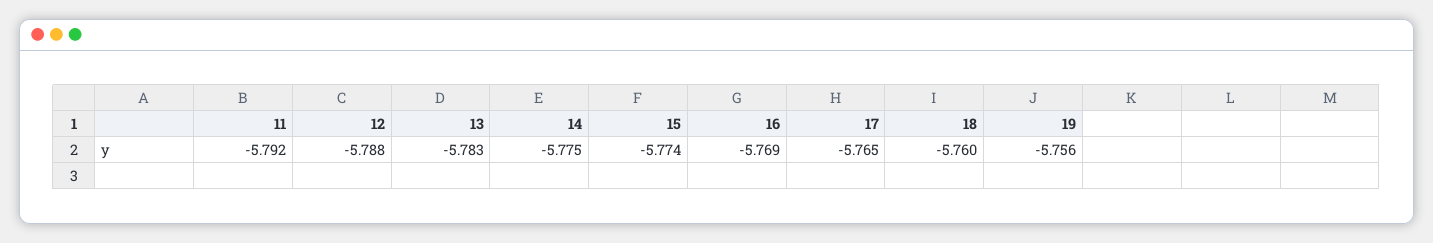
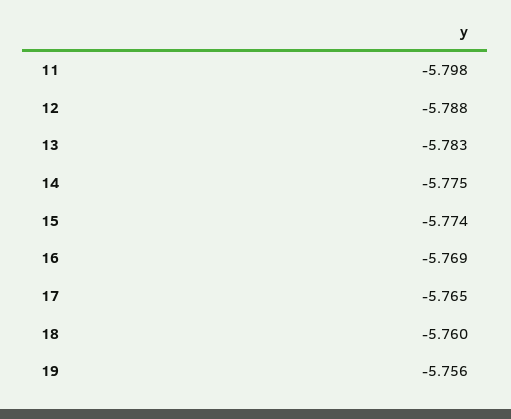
  {
-   "11": -5.792,
+   "11": -5.798,
    "12": -5.788,
    "13": -5.783,
    "14": -5.775,
    "15": -5.774,
    "16": -5.769,
    "17": -5.765,
    "18": -5.76,
    "19": -5.756
  }

